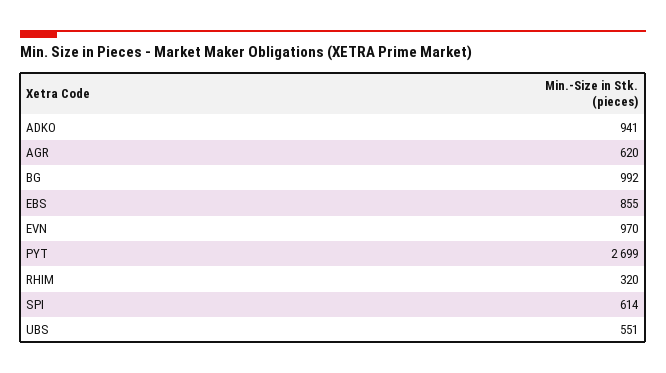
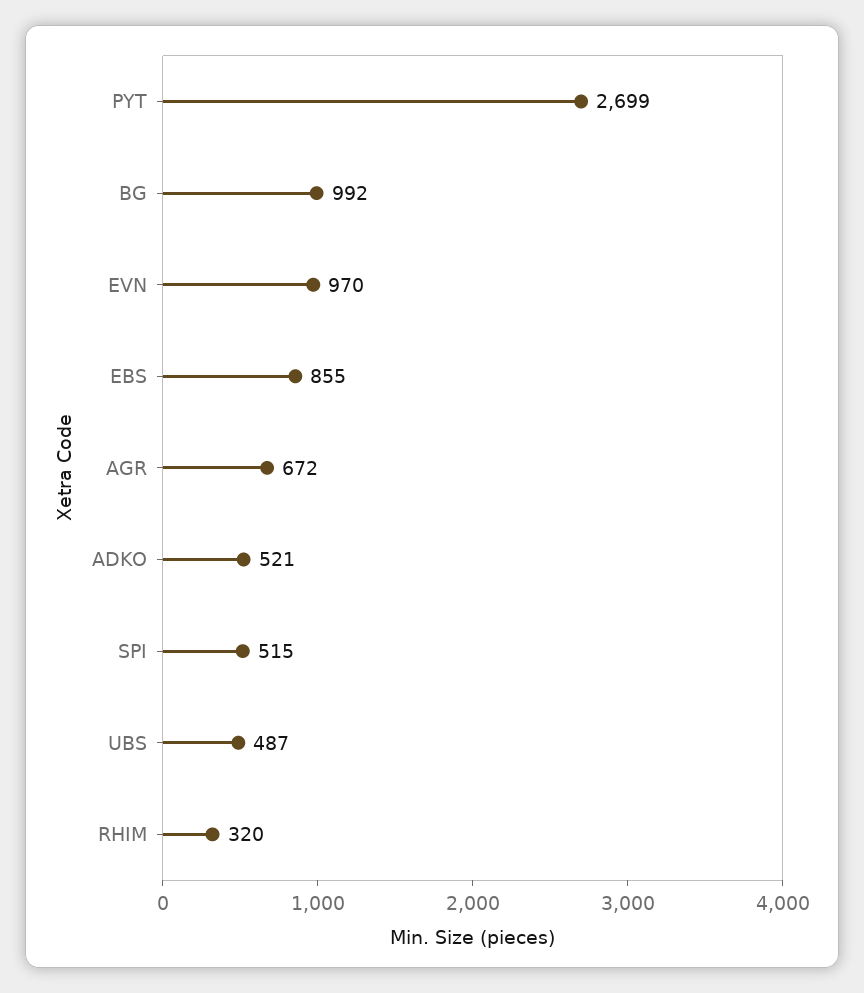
  {
-   "ADKO": 941,
+   "ADKO": 521,
-   "AGR": 620,
+   "AGR": 672,
    "BG": 992,
    "EBS": 855,
    "EVN": 970,
    "PYT": 2699,
    "RHIM": 320,
-   "SPI": 614,
+   "SPI": 515,
-   "UBS": 551
+   "UBS": 487
  }

